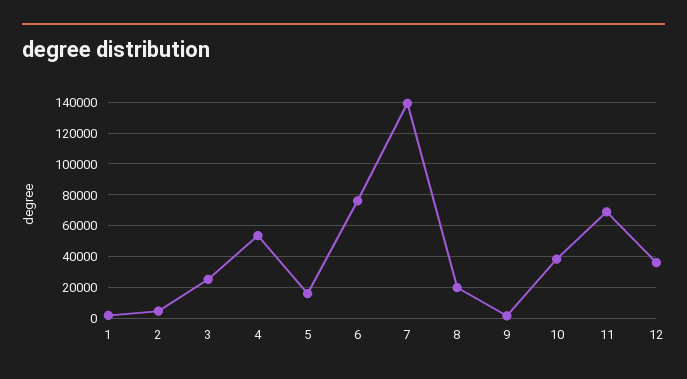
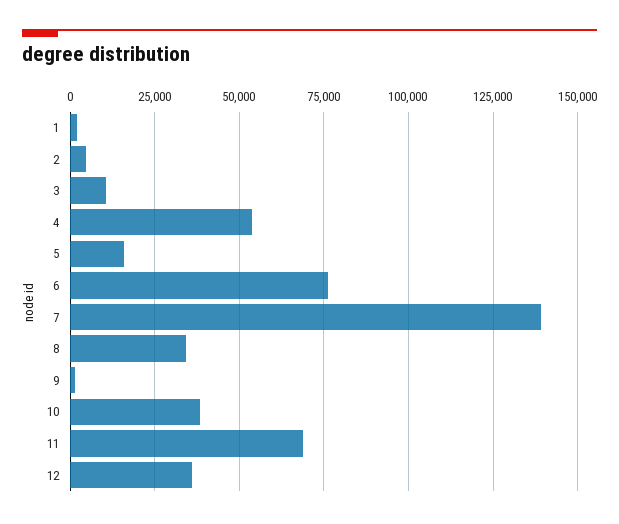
  {
    "1": 2500,
    "2": 5000,
-   "3": 25000,
+   "3": 10000,
    "4": 52500,
    "5": 15000,
    "6": 75000,
    "7": 140000,
-   "8": 20000,
+   "8": 35000,
    "9": 2500,
    "10": 37500,
    "11": 70000,
    "12": 35000
  }

